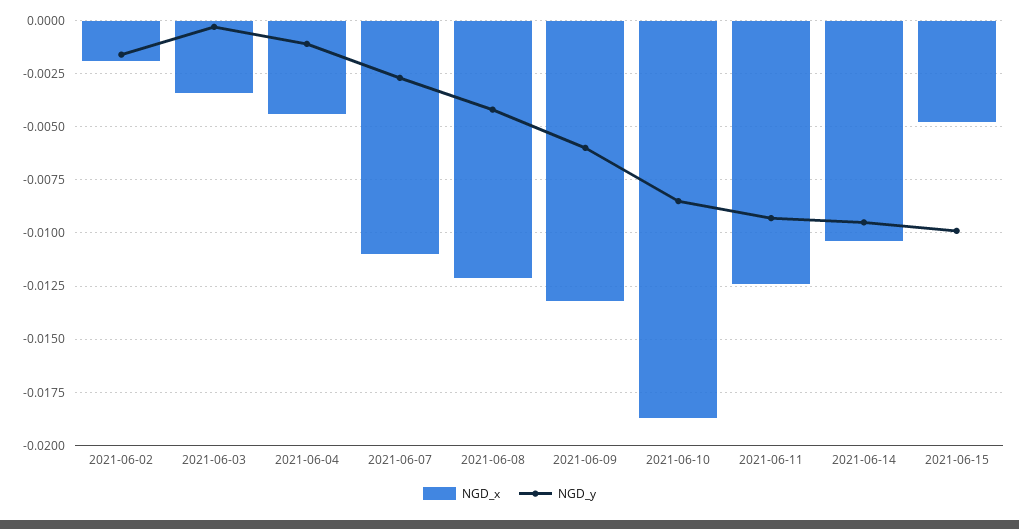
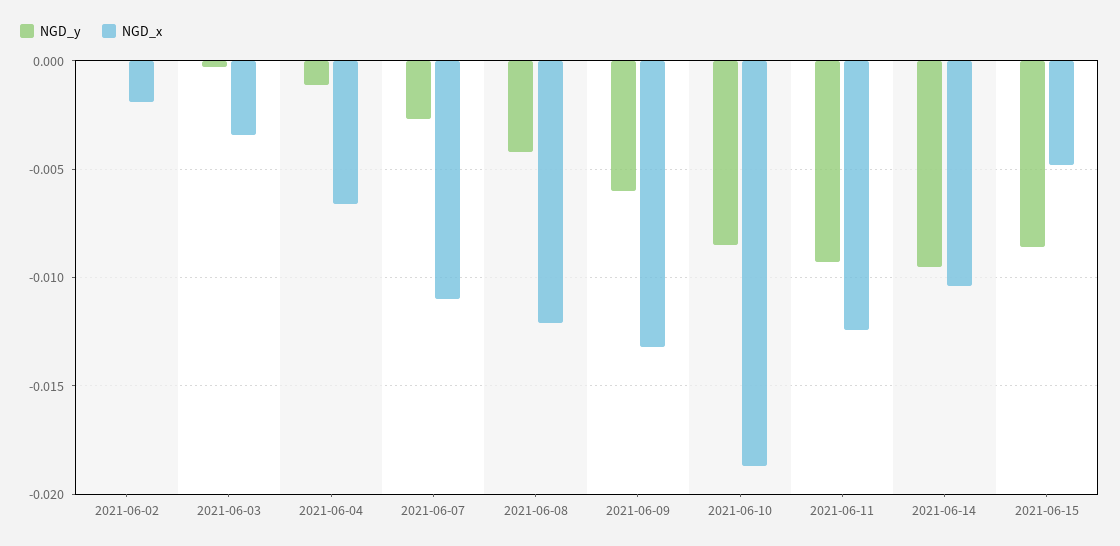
  {
    "NGD_x": {
      "2021-06-02": -0.002,
      "2021-06-03": -0.0035,
-     "2021-06-04": -0.0045,
+     "2021-06-04": -0.0065,
      "2021-06-07": -0.011,
      "2021-06-08": -0.012,
      "2021-06-09": -0.013,
      "2021-06-10": -0.0185,
      "2021-06-11": -0.0125,
      "2021-06-14": -0.0105,
      "2021-06-15": -0.005
    },
    "NGD_y": {
-     "2021-06-02": -0.0015,
+     "2021-06-02": 0,
      "2021-06-03": -0.0005,
      "2021-06-04": -0.001,
      "2021-06-07": -0.0025,
      "2021-06-08": -0.004,
      "2021-06-09": -0.006,
      "2021-06-10": -0.0085,
      "2021-06-11": -0.0095,
      "2021-06-14": -0.0095,
-     "2021-06-15": -0.01
+     "2021-06-15": -0.0085
    }
  }

